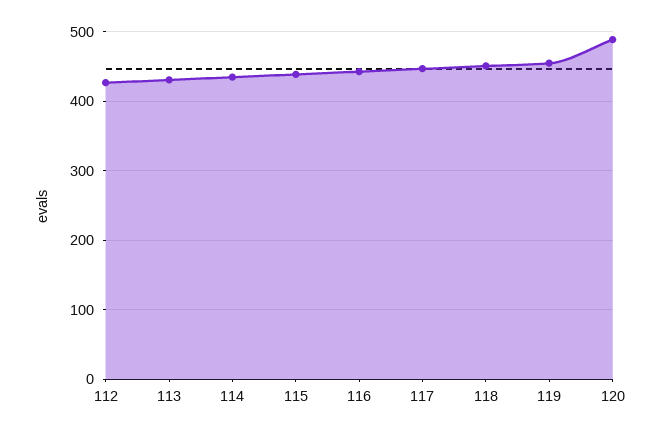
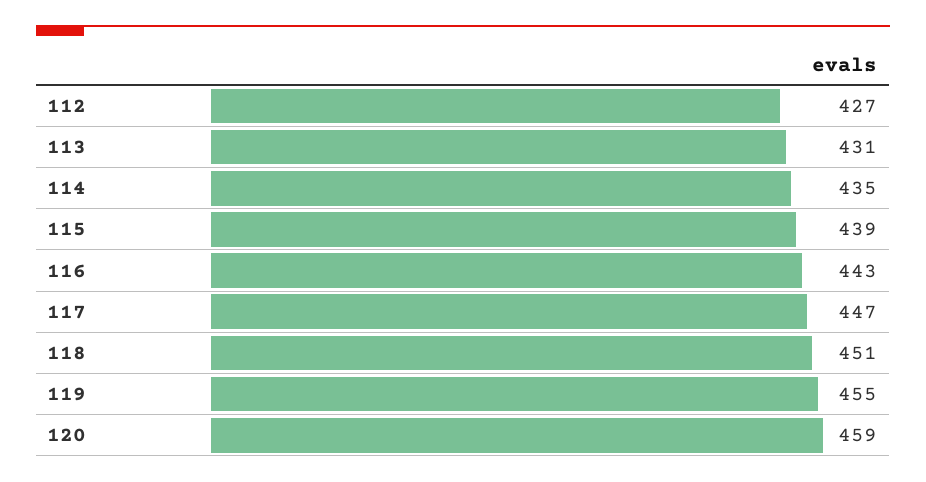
  {
    "112": 427,
    "113": 431,
    "114": 435,
    "115": 439,
    "116": 443,
    "117": 447,
    "118": 451,
    "119": 455,
-   "120": 490
+   "120": 459
  }

